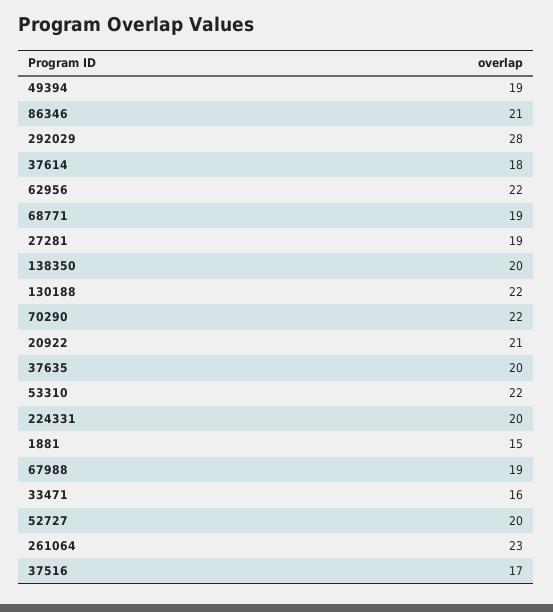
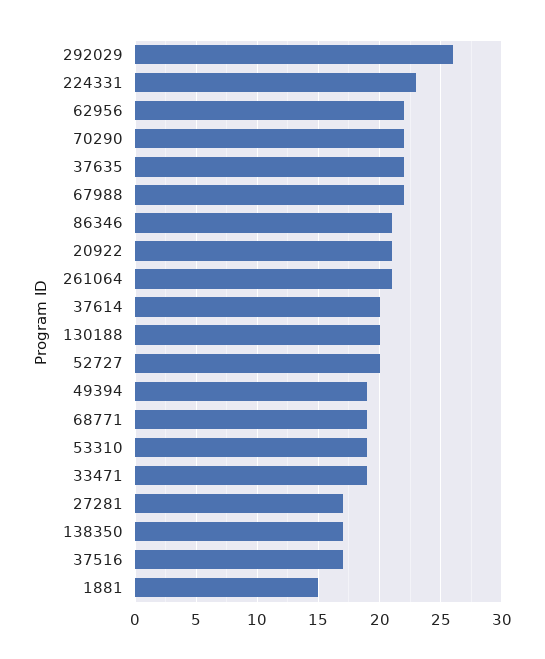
  {
    "49394": 19,
    "86346": 21,
-   "292029": 28,
+   "292029": 26,
-   "37614": 18,
+   "37614": 20,
    "62956": 22,
    "68771": 19,
-   "27281": 19,
+   "27281": 17,
-   "138350": 20,
+   "138350": 17,
-   "130188": 22,
+   "130188": 20,
    "70290": 22,
    "20922": 21,
-   "37635": 20,
+   "37635": 22,
-   "53310": 22,
+   "53310": 19,
-   "224331": 20,
+   "224331": 23,
    "1881": 15,
-   "67988": 19,
+   "67988": 22,
-   "33471": 16,
+   "33471": 19,
    "52727": 20,
-   "261064": 23,
+   "261064": 21,
    "37516": 17
  }

